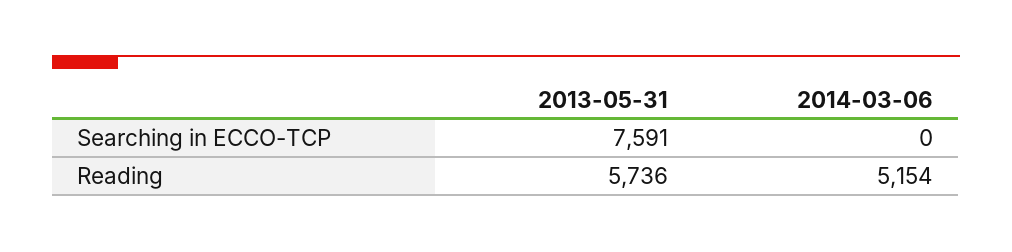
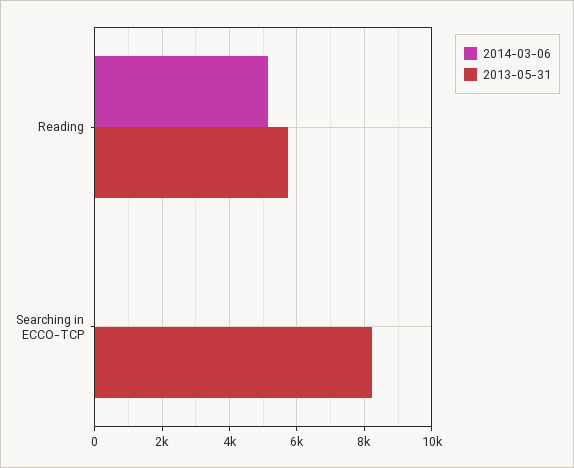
  {
    "2013-05-31": {
-     "Searching in ECCO-TCP": 7591,
+     "Searching in ECCO-TCP": 8200,
      "Reading": 5736
    },
    "2014-03-06": {
      "Searching in ECCO-TCP": 0,
      "Reading": 5154
    }
  }

